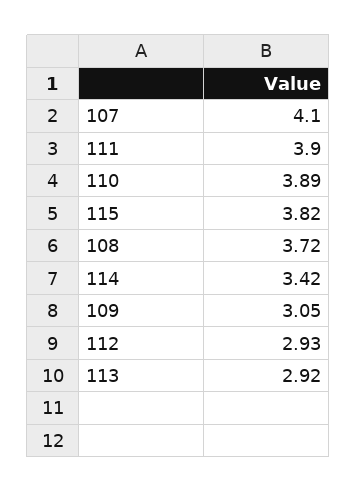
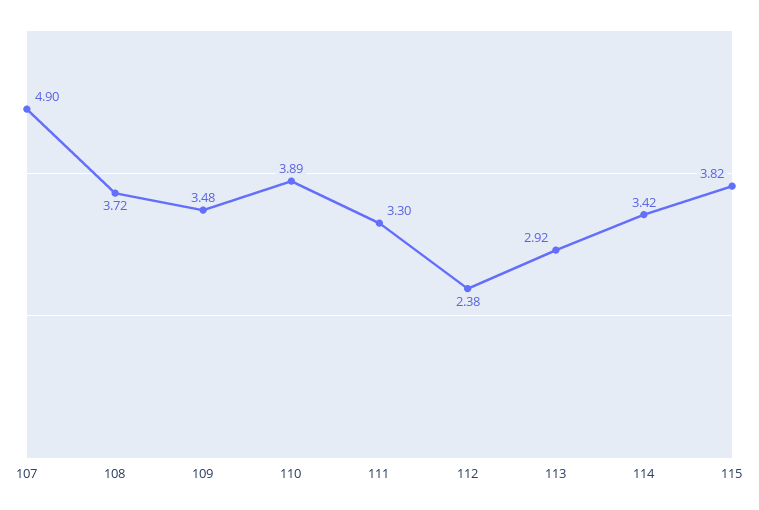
  {
-   "107": 4.1,
+   "107": 4.9,
-   "111": 3.9,
+   "111": 3.3,
    "110": 3.89,
    "115": 3.82,
    "108": 3.72,
    "114": 3.42,
-   "109": 3.05,
+   "109": 3.48,
-   "112": 2.93,
+   "112": 2.38,
    "113": 2.92
  }

